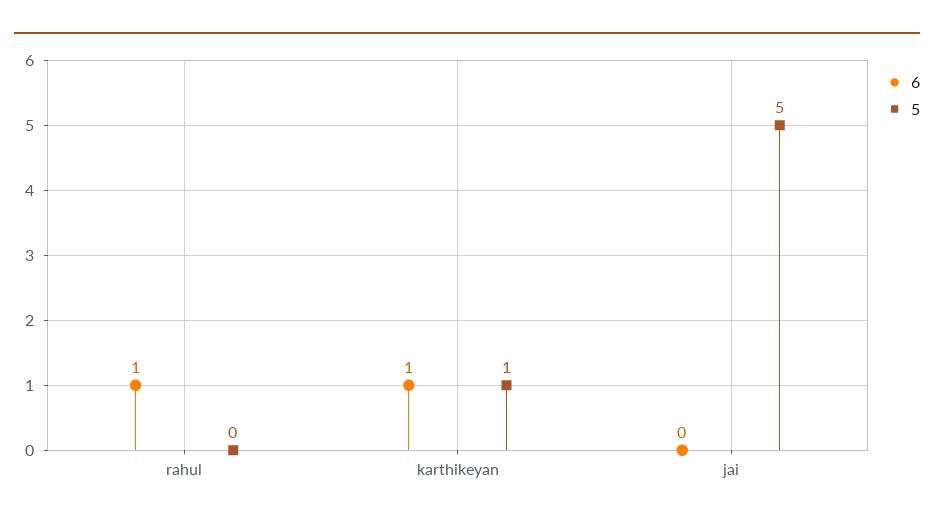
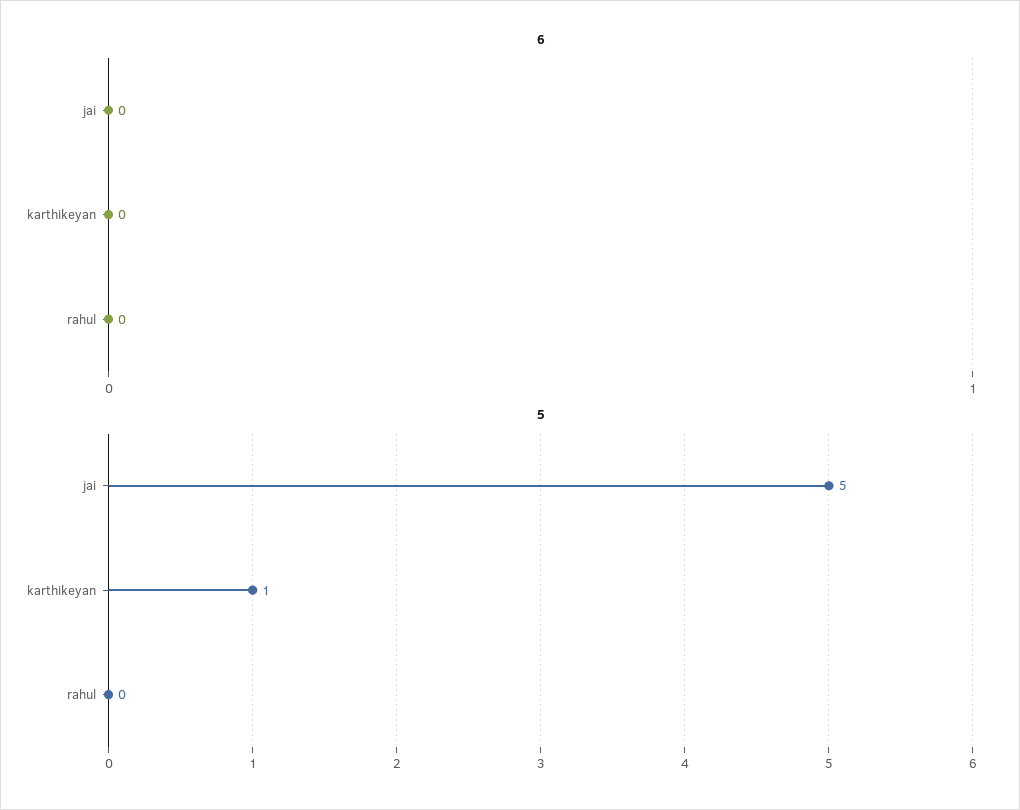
  {
    "6": {
-     "rahul": 1,
+     "rahul": 0,
-     "karthikeyan": 1,
+     "karthikeyan": 0,
      "jai": 0
    },
    "5": {
      "rahul": 0,
      "karthikeyan": 1,
      "jai": 5
    }
  }

